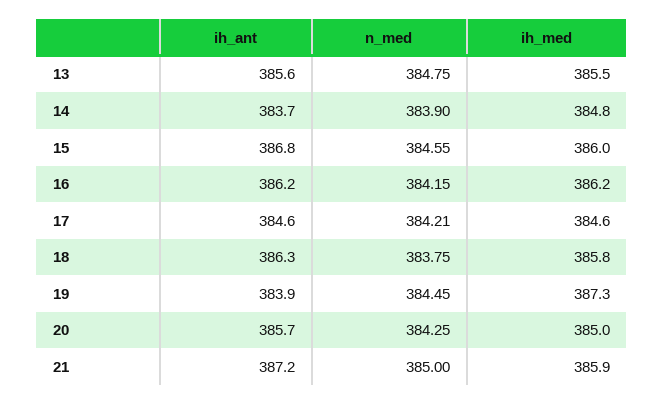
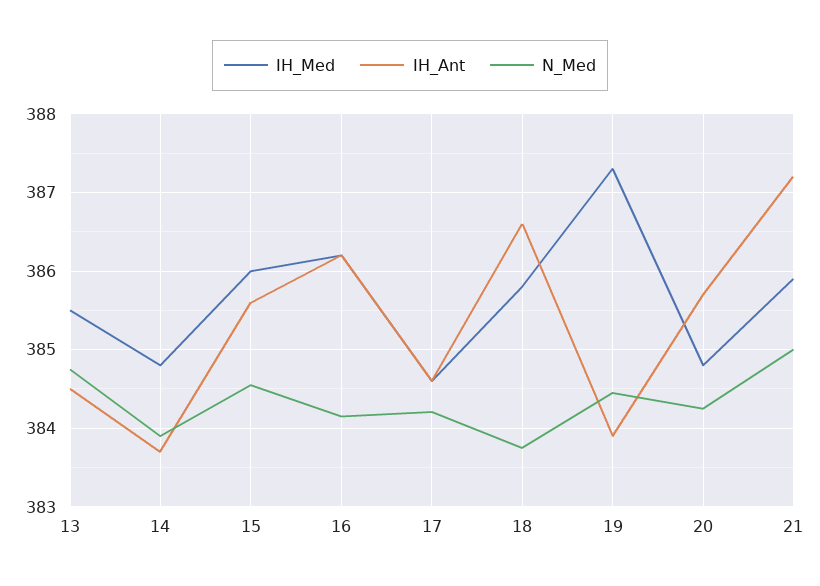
  {
    "ih_ant": {
-     "13": 385.6,
+     "13": 384.5,
      "14": 383.7,
-     "15": 386.8,
+     "15": 385.6,
      "16": 386.2,
      "17": 384.6,
-     "18": 386.3,
+     "18": 386.6,
      "19": 383.9,
      "20": 385.7,
      "21": 387.2
    },
    "n_med": {
      "13": 384.75,
      "14": 383.9,
      "15": 384.55,
      "16": 384.15,
      "17": 384.21,
      "18": 383.75,
      "19": 384.45,
      "20": 384.25,
      "21": 385
    },
    "ih_med": {
      "13": 385.5,
      "14": 384.8,
      "15": 386,
      "16": 386.2,
      "17": 384.6,
      "18": 385.8,
      "19": 387.3,
-     "20": 385,
+     "20": 384.8,
      "21": 385.9
    }
  }

